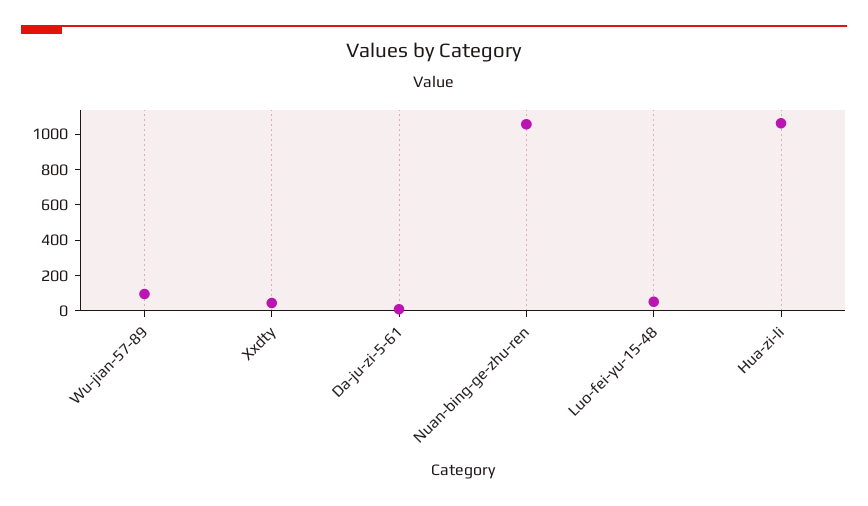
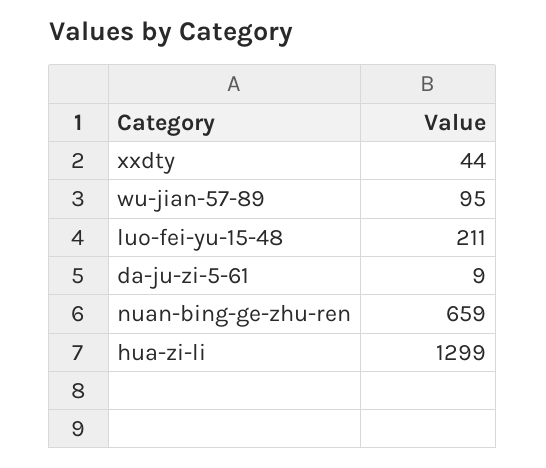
  {
    "Wu-jian-57-89": 95,
    "Xxdty": 44,
    "Da-ju-zi-5-61": 9,
-   "Nuan-bing-ge-zhu-ren": 1050,
+   "Nuan-bing-ge-zhu-ren": 659,
-   "Luo-fei-yu-15-48": 50,
+   "Luo-fei-yu-15-48": 211,
-   "Hua-zi-li": 1050
+   "Hua-zi-li": 1299
  }

